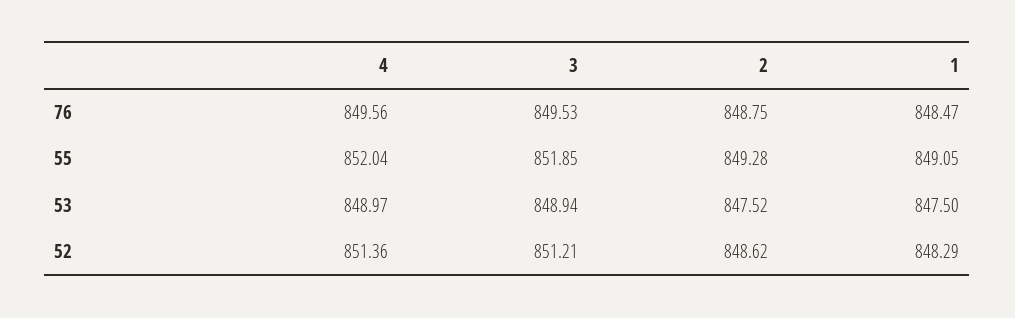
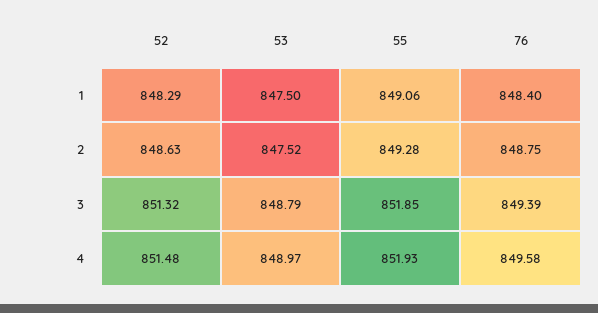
  {
    "4": {
-     "76": 849.56,
+     "76": 849.58,
-     "55": 852.04,
+     "55": 851.93,
      "53": 848.97,
-     "52": 851.36
+     "52": 851.48
    },
    "3": {
-     "76": 849.53,
+     "76": 849.39,
      "55": 851.85,
-     "53": 848.94,
+     "53": 848.79,
-     "52": 851.21
+     "52": 851.32
    },
    "2": {
      "76": 848.75,
      "55": 849.28,
      "53": 847.52,
-     "52": 848.62
+     "52": 848.63
    },
    "1": {
-     "76": 848.47,
+     "76": 848.4,
-     "55": 849.05,
+     "55": 849.06,
      "53": 847.5,
      "52": 848.29
    }
  }

